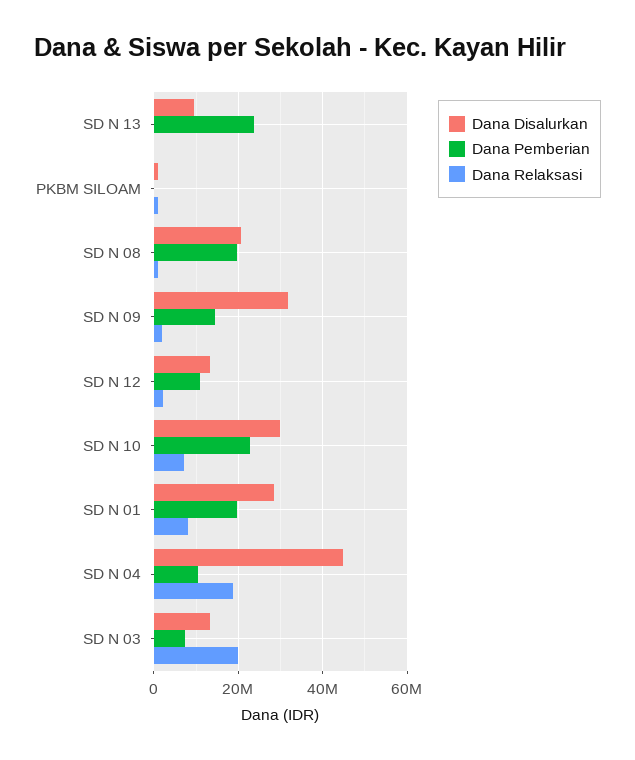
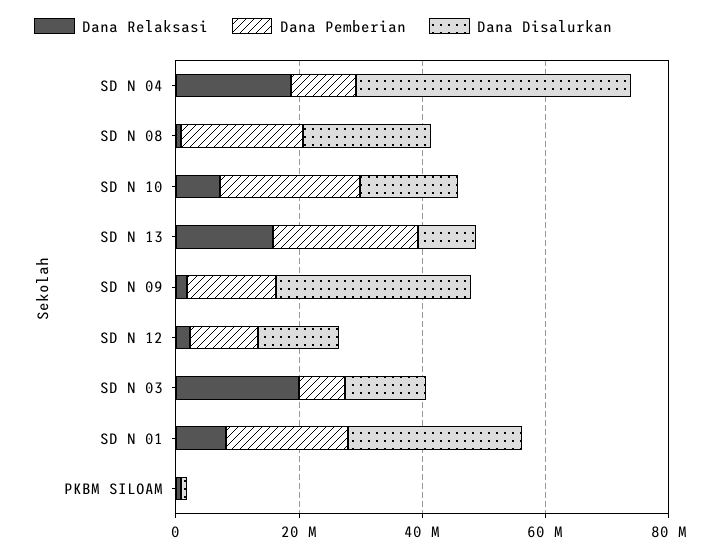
  {
    "Dana Disalurkan": {
      "SD N 13": 10000000,
      "PKBM SILOAM": 0,
      "SD N 08": 20000000,
      "SD N 09": 32000000,
      "SD N 12": 14000000,
-     "SD N 10": 30000000,
+     "SD N 10": 15000000,
      "SD N 01": 28000000,
      "SD N 04": 44000000,
      "SD N 03": 14000000
    },
    "Dana Pemberian": {
      "SD N 13": 24000000,
      "PKBM SILOAM": 0,
      "SD N 08": 20000000,
      "SD N 09": 14000000,
      "SD N 12": 12000000,
      "SD N 10": 22000000,
      "SD N 01": 20000000,
      "SD N 04": 10000000,
      "SD N 03": 8000000
    },
    "Dana Relaksasi": {
-     "SD N 13": 0,
+     "SD N 13": 15000000,
      "PKBM SILOAM": 0,
      "SD N 08": 0,
      "SD N 09": 2000000,
      "SD N 12": 2000000,
      "SD N 10": 8000000,
      "SD N 01": 8000000,
      "SD N 04": 18000000,
      "SD N 03": 20000000
    }
  }

